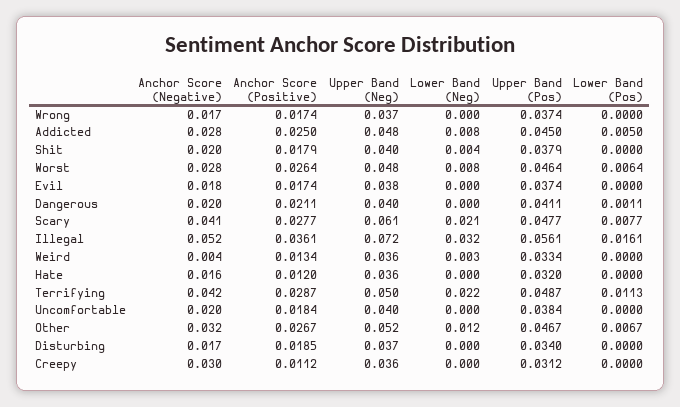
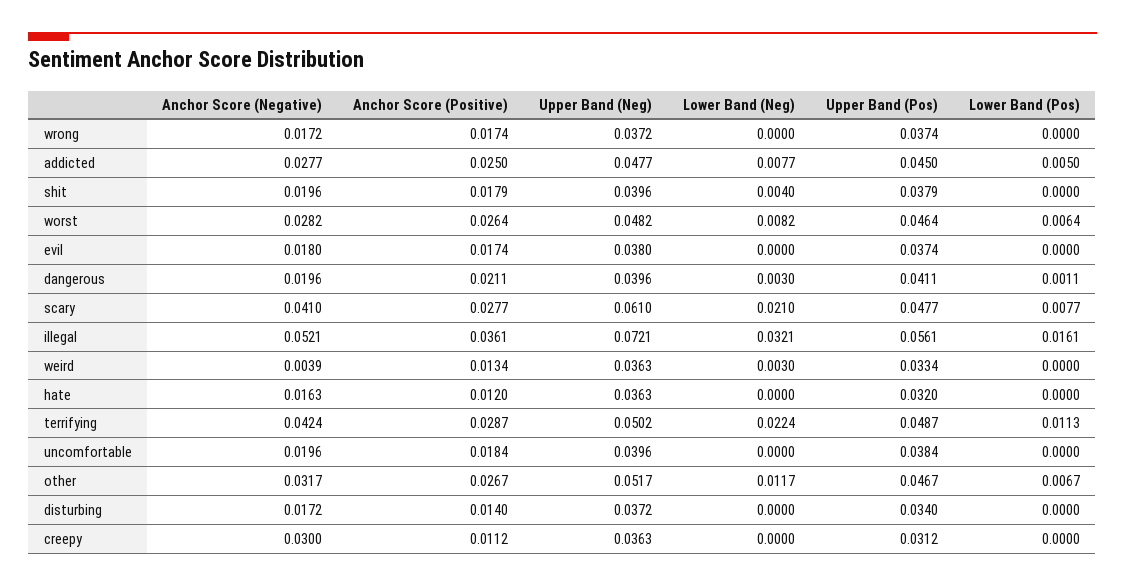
  {
    "Anchor Score (Negative)": {
      "Wrong": 0.0172,
      "Addicted": 0.0277,
      "Shit": 0.0196,
      "Worst": 0.0282,
      "Evil": 0.018,
      "Dangerous": 0.0196,
      "Scary": 0.041,
      "Illegal": 0.0521,
      "Weird": 0.0039,
      "Hate": 0.0163,
      "Terrifying": 0.0424,
      "Uncomfortable": 0.0196,
      "Other": 0.0317,
      "Disturbing": 0.0172,
      "Creepy": 0.03
    },
    "Anchor Score (Positive)": {
      "Wrong": 0.0174,
      "Addicted": 0.025,
      "Shit": 0.0179,
      "Worst": 0.0264,
      "Evil": 0.0174,
      "Dangerous": 0.0211,
      "Scary": 0.0277,
      "Illegal": 0.0361,
      "Weird": 0.0134,
      "Hate": 0.012,
      "Terrifying": 0.0287,
      "Uncomfortable": 0.0184,
      "Other": 0.0267,
-     "Disturbing": 0.0185,
+     "Disturbing": 0.014,
      "Creepy": 0.0112
    },
    "Upper Band (Neg)": {
      "Wrong": 0.0372,
      "Addicted": 0.0477,
      "Shit": 0.0396,
      "Worst": 0.0482,
      "Evil": 0.038,
      "Dangerous": 0.0396,
      "Scary": 0.061,
      "Illegal": 0.0721,
      "Weird": 0.0363,
      "Hate": 0.0363,
      "Terrifying": 0.0502,
      "Uncomfortable": 0.0396,
      "Other": 0.0517,
      "Disturbing": 0.0372,
      "Creepy": 0.0363
    },
    "Lower Band (Neg)": {
      "Wrong": 0,
      "Addicted": 0.0077,
      "Shit": 0.004,
      "Worst": 0.0082,
      "Evil": 0,
-     "Dangerous": 0,
+     "Dangerous": 0.003,
      "Scary": 0.021,
      "Illegal": 0.0321,
      "Weird": 0.003,
      "Hate": 0,
      "Terrifying": 0.0224,
      "Uncomfortable": 0,
      "Other": 0.0117,
      "Disturbing": 0,
      "Creepy": 0
    },
    "Upper Band (Pos)": {
      "Wrong": 0.0374,
      "Addicted": 0.045,
      "Shit": 0.0379,
      "Worst": 0.0464,
      "Evil": 0.0374,
      "Dangerous": 0.0411,
      "Scary": 0.0477,
      "Illegal": 0.0561,
      "Weird": 0.0334,
      "Hate": 0.032,
      "Terrifying": 0.0487,
      "Uncomfortable": 0.0384,
      "Other": 0.0467,
      "Disturbing": 0.034,
      "Creepy": 0.0312
    },
    "Lower Band (Pos)": {
      "Wrong": 0,
      "Addicted": 0.005,
      "Shit": 0,
      "Worst": 0.0064,
      "Evil": 0,
      "Dangerous": 0.0011,
      "Scary": 0.0077,
      "Illegal": 0.0161,
      "Weird": 0,
      "Hate": 0,
      "Terrifying": 0.0113,
      "Uncomfortable": 0,
      "Other": 0.0067,
      "Disturbing": 0,
      "Creepy": 0
    }
  }

